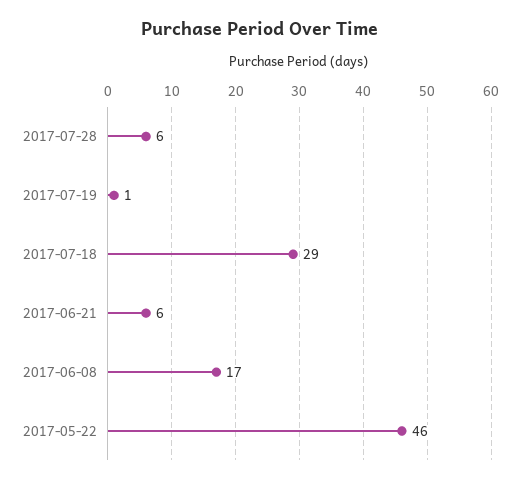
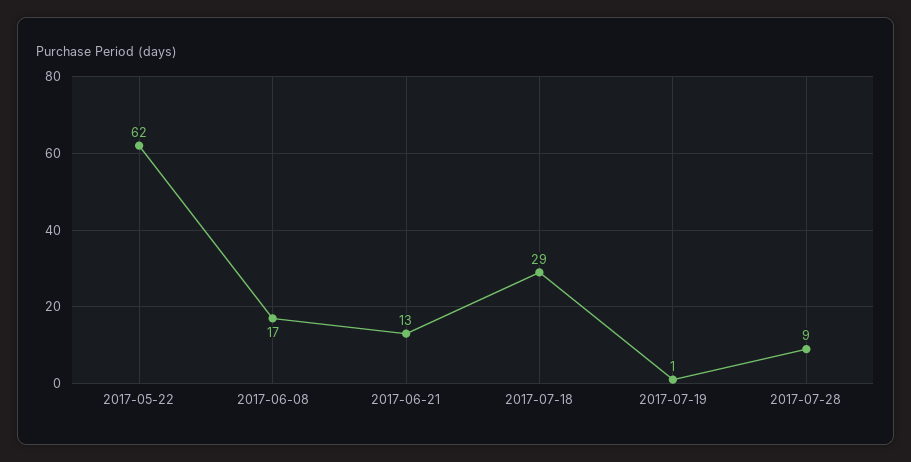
  {
-   "2017-07-28": 6,
+   "2017-07-28": 9,
    "2017-07-19": 1,
    "2017-07-18": 29,
-   "2017-06-21": 6,
+   "2017-06-21": 13,
    "2017-06-08": 17,
-   "2017-05-22": 46
+   "2017-05-22": 62
  }

